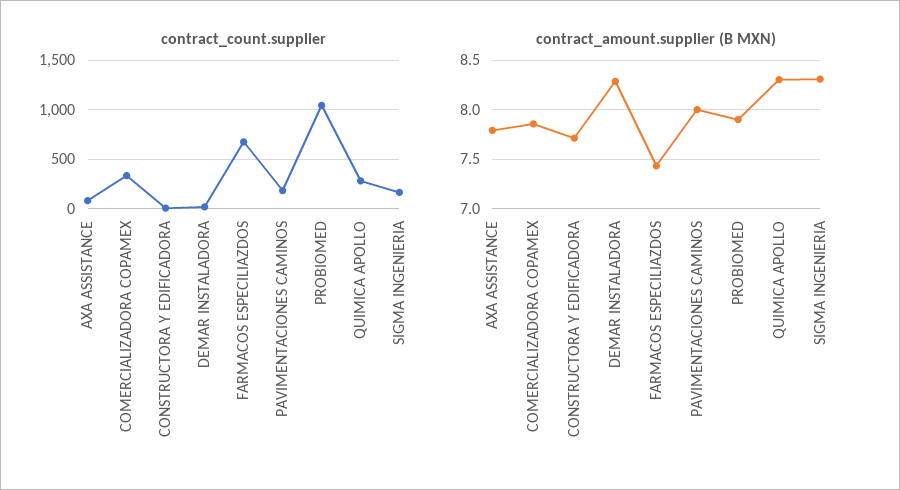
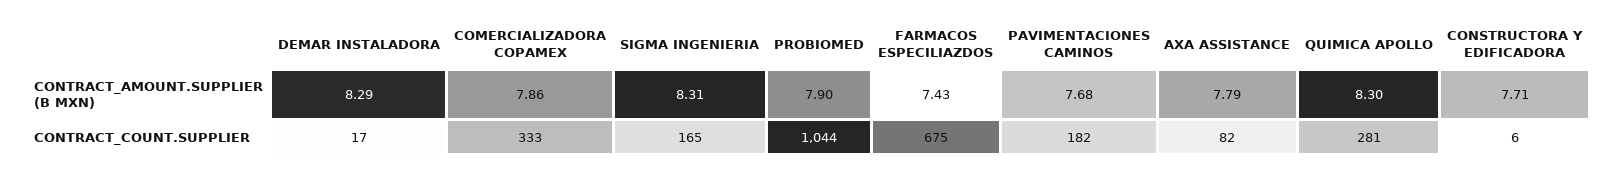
  {
    "contract_count.supplier": {
      "AXA ASSISTANCE": 82,
      "COMERCIALIZADORA COPAMEX": 333,
      "CONSTRUCTORA Y EDIFICADORA": 6,
      "DEMAR INSTALADORA": 17,
      "FARMACOS ESPECILIAZDOS": 675,
      "PAVIMENTACIONES CAMINOS": 182,
      "PROBIOMED": 1044,
      "QUIMICA APOLLO": 281,
      "SIGMA INGENIERIA": 165
    },
    "contract_amount.supplier (B MXN)": {
      "AXA ASSISTANCE": 7.79,
      "COMERCIALIZADORA COPAMEX": 7.86,
      "CONSTRUCTORA Y EDIFICADORA": 7.71,
      "DEMAR INSTALADORA": 8.29,
      "FARMACOS ESPECILIAZDOS": 7.43,
-     "PAVIMENTACIONES CAMINOS": 8,
+     "PAVIMENTACIONES CAMINOS": 7.68,
      "PROBIOMED": 7.9,
      "QUIMICA APOLLO": 8.3,
      "SIGMA INGENIERIA": 8.31
    }
  }

